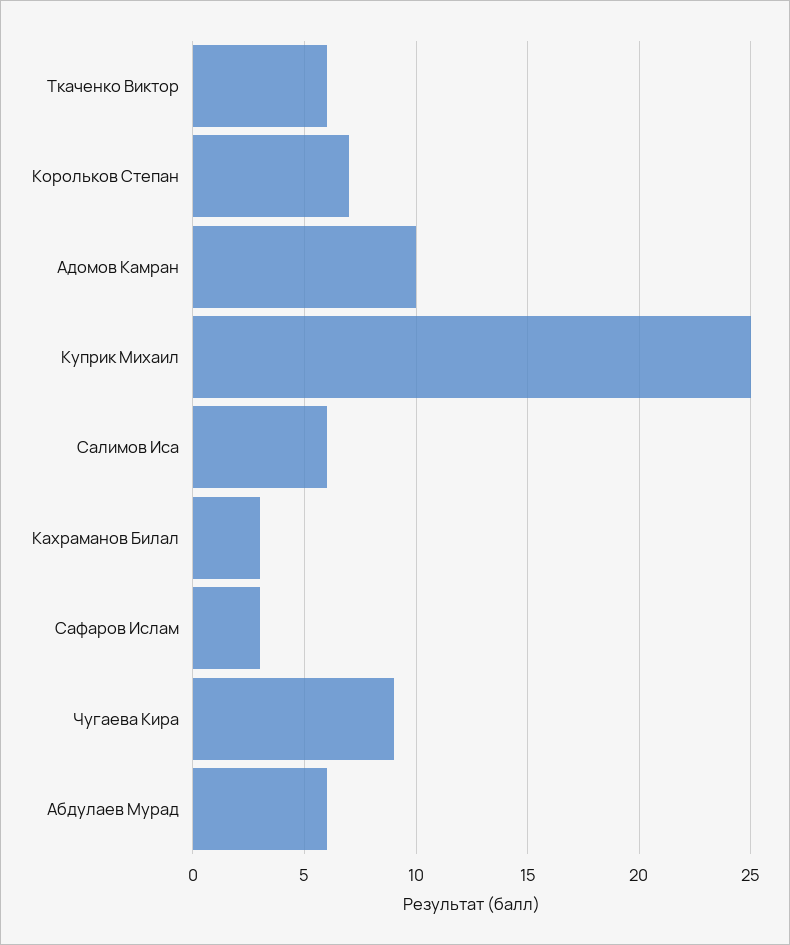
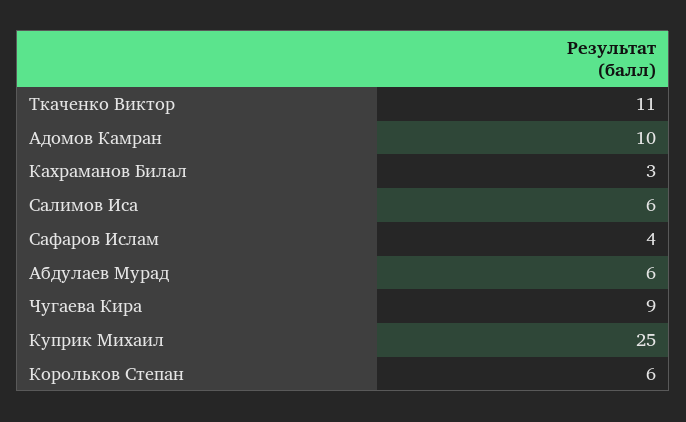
  {
-   "Ткаченко Виктор": 6,
+   "Ткаченко Виктор": 11,
-   "Корольков Степан": 7,
+   "Корольков Степан": 6,
    "Адомов Камран": 10,
    "Куприк Михаил": 25,
    "Салимов Иса": 6,
    "Кахраманов Билал": 3,
-   "Сафаров Ислам": 3,
+   "Сафаров Ислам": 4,
    "Чугаева Кира": 9,
    "Абдулаев Мурад": 6
  }

